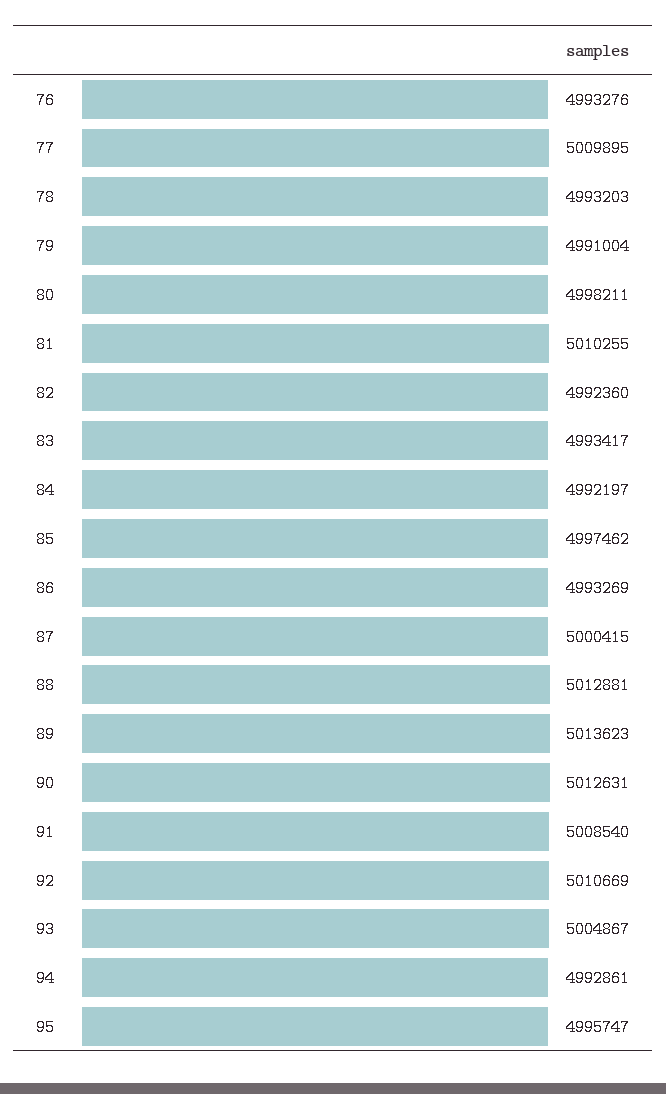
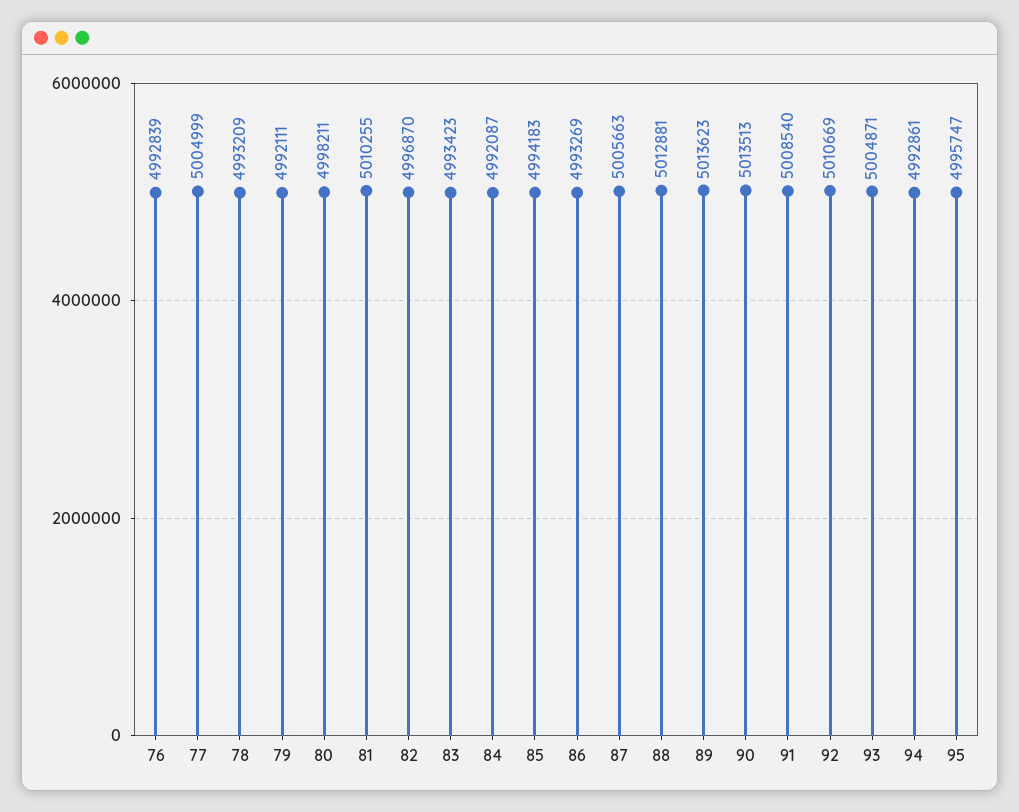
  {
-   "76": 4993276,
+   "76": 4992839,
-   "77": 5009895,
+   "77": 5004999,
-   "78": 4993203,
+   "78": 4993209,
-   "79": 4991004,
+   "79": 4992111,
    "80": 4998211,
    "81": 5010255,
-   "82": 4992360,
+   "82": 4996870,
-   "83": 4993417,
+   "83": 4993423,
-   "84": 4992197,
+   "84": 4992087,
-   "85": 4997462,
+   "85": 4994183,
    "86": 4993269,
-   "87": 5000415,
+   "87": 5005663,
    "88": 5012881,
    "89": 5013623,
-   "90": 5012631,
+   "90": 5013513,
    "91": 5008540,
    "92": 5010669,
-   "93": 5004867,
+   "93": 5004871,
    "94": 4992861,
    "95": 4995747
  }

